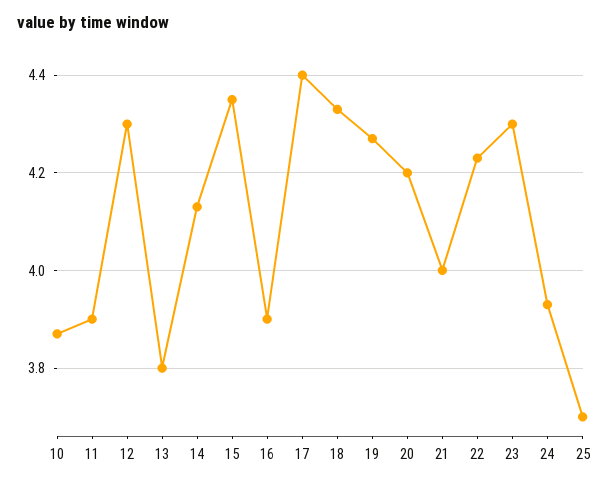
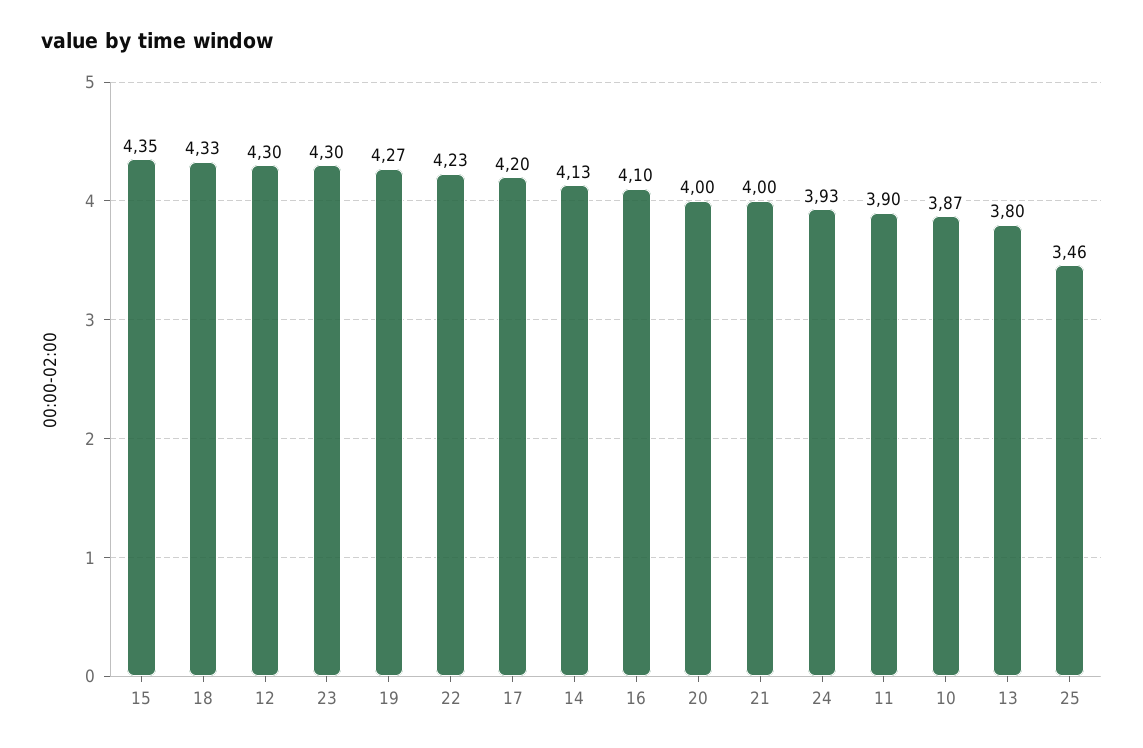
  {
    "10": 3.87,
    "11": 3.9,
    "12": 4.3,
    "13": 3.8,
    "14": 4.13,
    "15": 4.35,
-   "16": 3.9,
+   "16": 4.1,
-   "17": 4.4,
+   "17": 4.2,
    "18": 4.33,
    "19": 4.27,
-   "20": 4.2,
+   "20": 4,
    "21": 4,
    "22": 4.23,
    "23": 4.3,
    "24": 3.93,
-   "25": 3.7
+   "25": 3.46
  }

